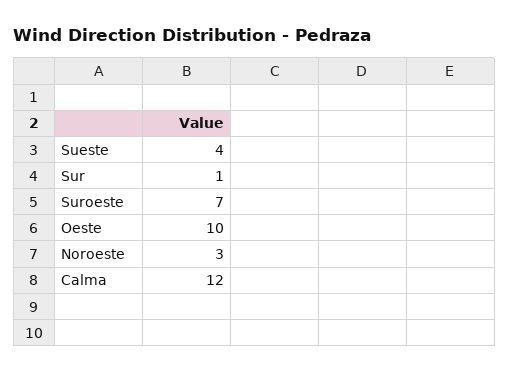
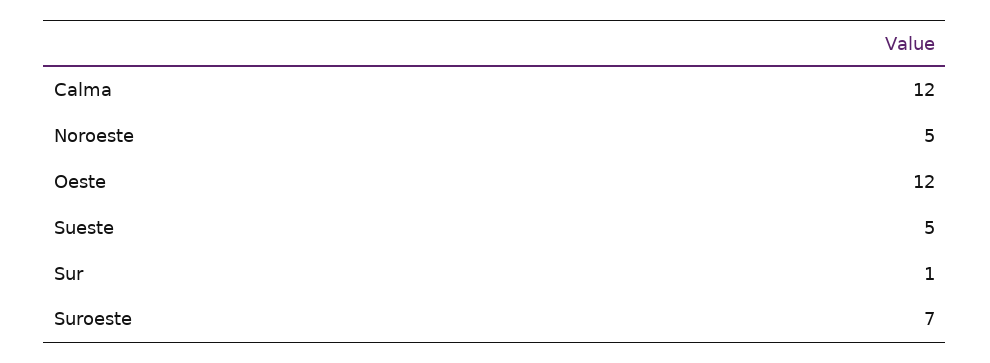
  {
-   "Sueste": 4,
+   "Sueste": 5,
    "Sur": 1,
    "Suroeste": 7,
-   "Oeste": 10,
+   "Oeste": 12,
-   "Noroeste": 3,
+   "Noroeste": 5,
    "Calma": 12
  }

